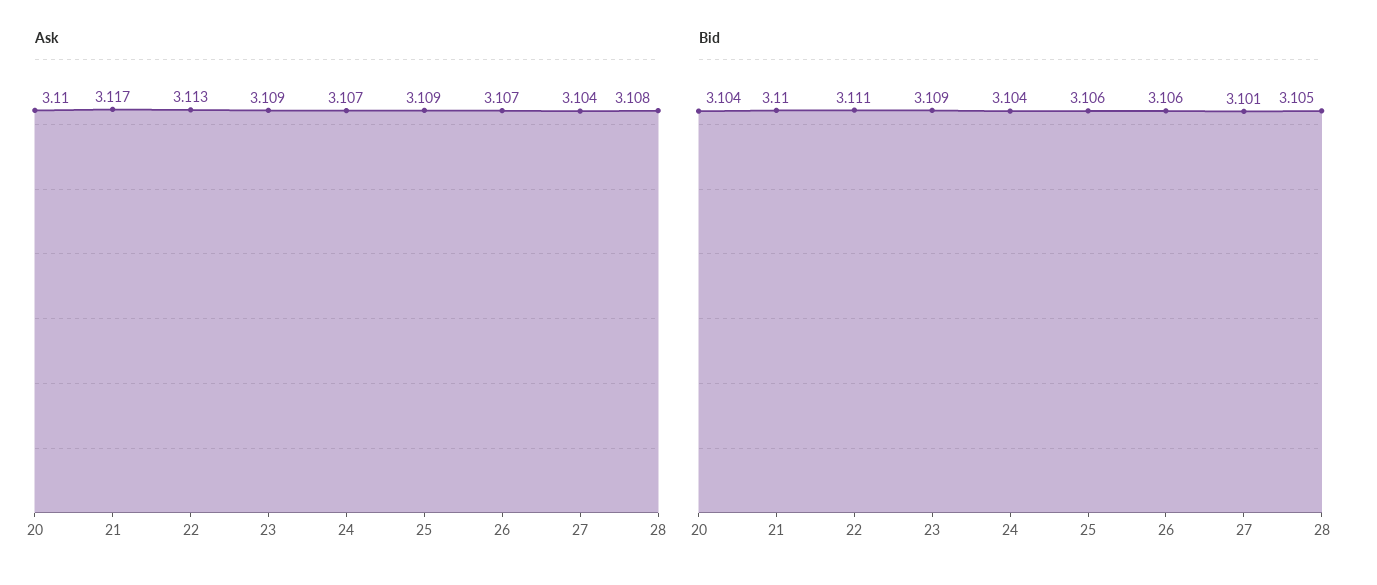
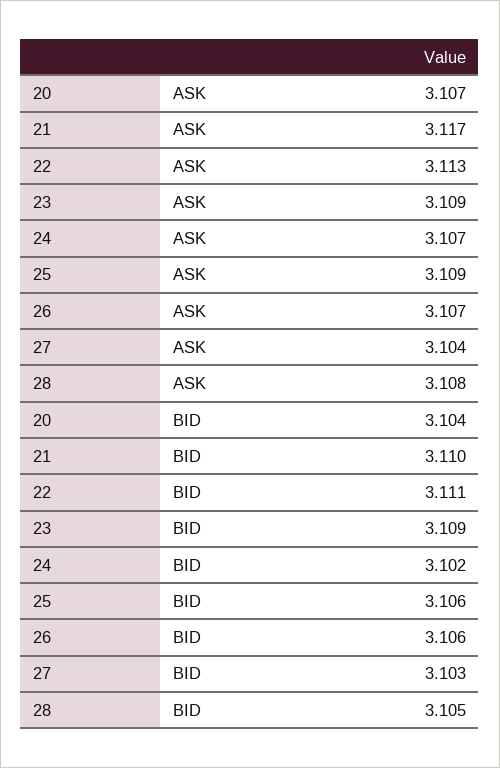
  {
    "Ask": {
-     "20": 3.11,
+     "20": 3.107,
      "21": 3.117,
      "22": 3.113,
      "23": 3.109,
      "24": 3.107,
      "25": 3.109,
      "26": 3.107,
      "27": 3.104,
      "28": 3.108
    },
    "Bid": {
      "20": 3.104,
      "21": 3.11,
      "22": 3.111,
      "23": 3.109,
-     "24": 3.104,
+     "24": 3.102,
      "25": 3.106,
      "26": 3.106,
-     "27": 3.101,
+     "27": 3.103,
      "28": 3.105
    }
  }

